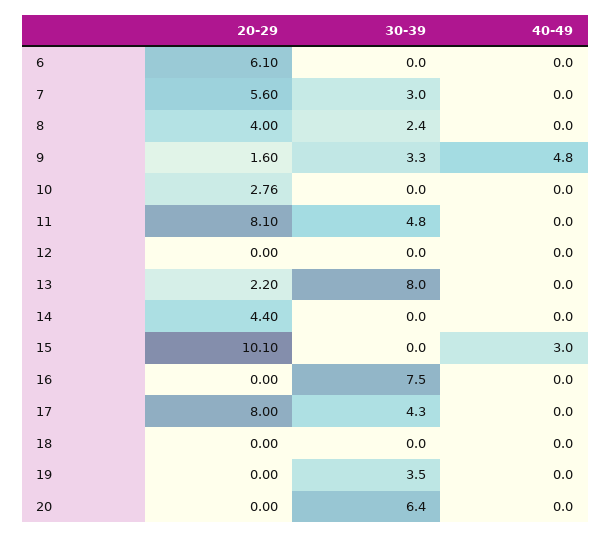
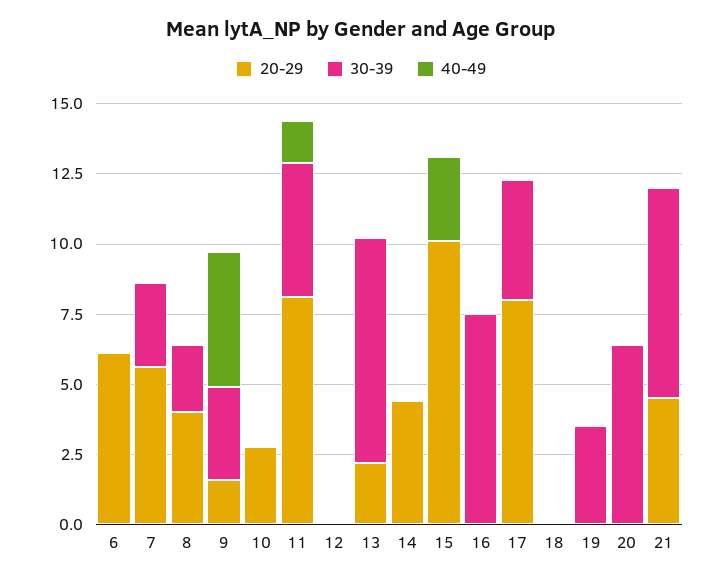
  {
    "20-29": {
      "6": 6.1,
      "7": 5.6,
      "8": 4,
      "9": 1.6,
      "10": 2.76,
      "11": 8.1,
      "12": 0,
      "13": 2.2,
      "14": 4.4,
      "15": 10.1,
      "16": 0,
      "17": 8,
      "18": 0,
      "19": 0,
-     "20": 0
+     "20": 0,
+     "21": 4.5
    },
    "30-39": {
      "6": 0,
      "7": 3,
      "8": 2.4,
      "9": 3.3,
      "10": 0,
      "11": 4.8,
      "12": 0,
      "13": 8,
      "14": 0,
      "15": 0,
      "16": 7.5,
      "17": 4.3,
      "18": 0,
      "19": 3.5,
-     "20": 6.4
+     "20": 6.4,
+     "21": 7.5
    },
    "40-49": {
      "6": 0,
      "7": 0,
      "8": 0,
      "9": 4.8,
      "10": 0,
-     "11": 0,
+     "11": 1.5,
      "12": 0,
      "13": 0,
      "14": 0,
      "15": 3,
      "16": 0,
      "17": 0,
      "18": 0,
      "19": 0,
-     "20": 0
+     "20": 0,
+     "21": 0
    }
  }

